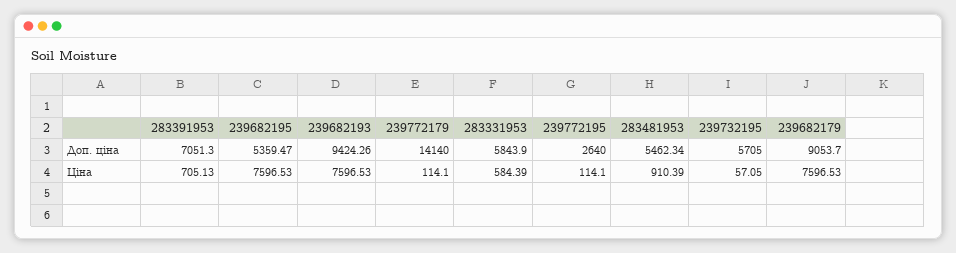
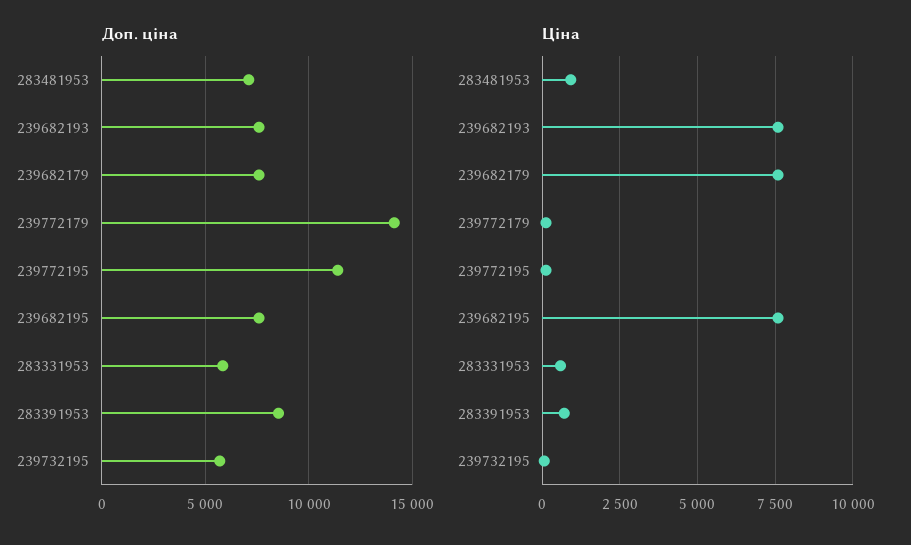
  {
    "Доп. ціна": {
-     "283391953": 7051.3,
+     "283391953": 8500,
-     "239682195": 5359.47,
+     "239682195": 7500,
-     "239682193": 9424.26,
+     "239682193": 7500,
      "239772179": 14140,
      "283331953": 5843.9,
-     "239772195": 2640,
+     "239772195": 11500,
-     "283481953": 5462.34,
+     "283481953": 7000,
      "239732195": 5705,
-     "239682179": 9053.7
+     "239682179": 7500
    },
    "Ціна": {
      "283391953": 705.13,
      "239682195": 7596.53,
      "239682193": 7596.53,
      "239772179": 114.1,
      "283331953": 584.39,
      "239772195": 114.1,
      "283481953": 910.39,
      "239732195": 57.05,
      "239682179": 7596.53
    }
  }

